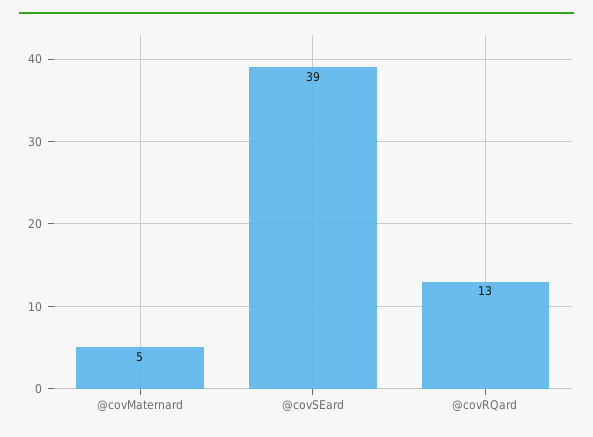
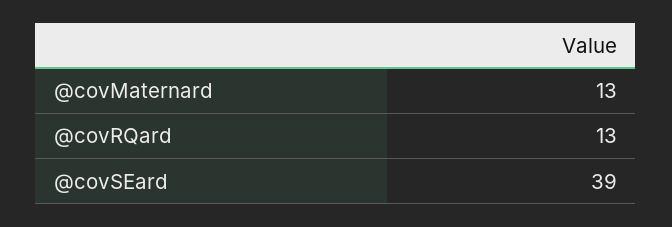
  {
-   "@covMaternard": 5,
+   "@covMaternard": 13,
    "@covSEard": 39,
    "@covRQard": 13
  }

